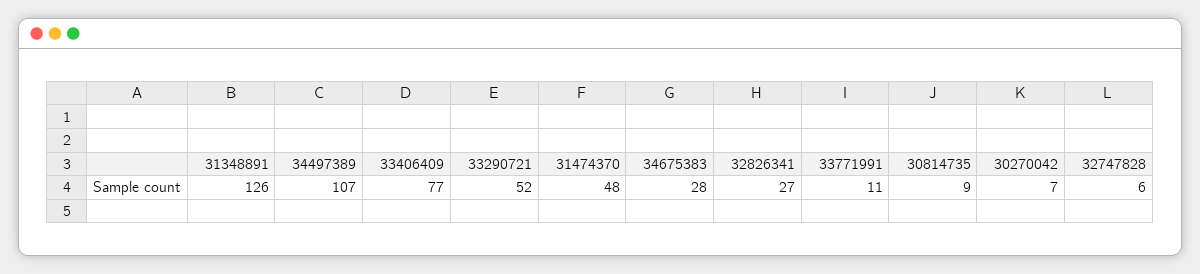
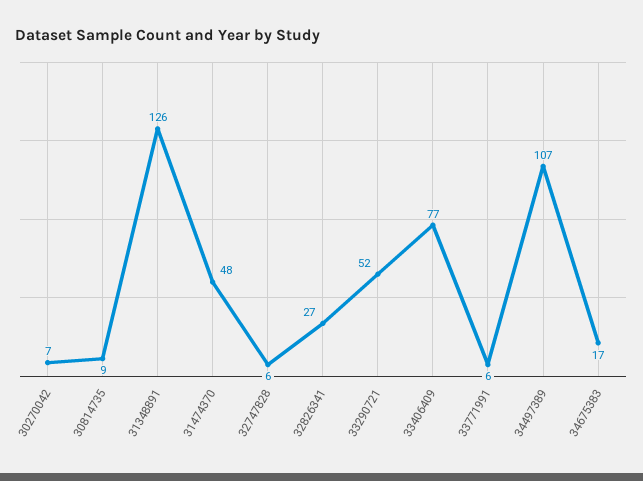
  {
    "31348891": 126,
    "34497389": 107,
    "33406409": 77,
    "33290721": 52,
    "31474370": 48,
-   "34675383": 28,
+   "34675383": 17,
    "32826341": 27,
-   "33771991": 11,
+   "33771991": 6,
    "30814735": 9,
    "30270042": 7,
    "32747828": 6
  }

